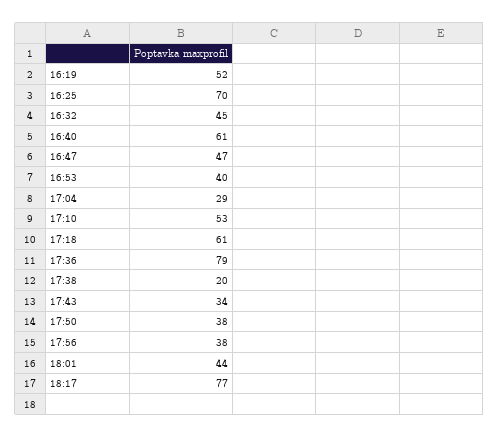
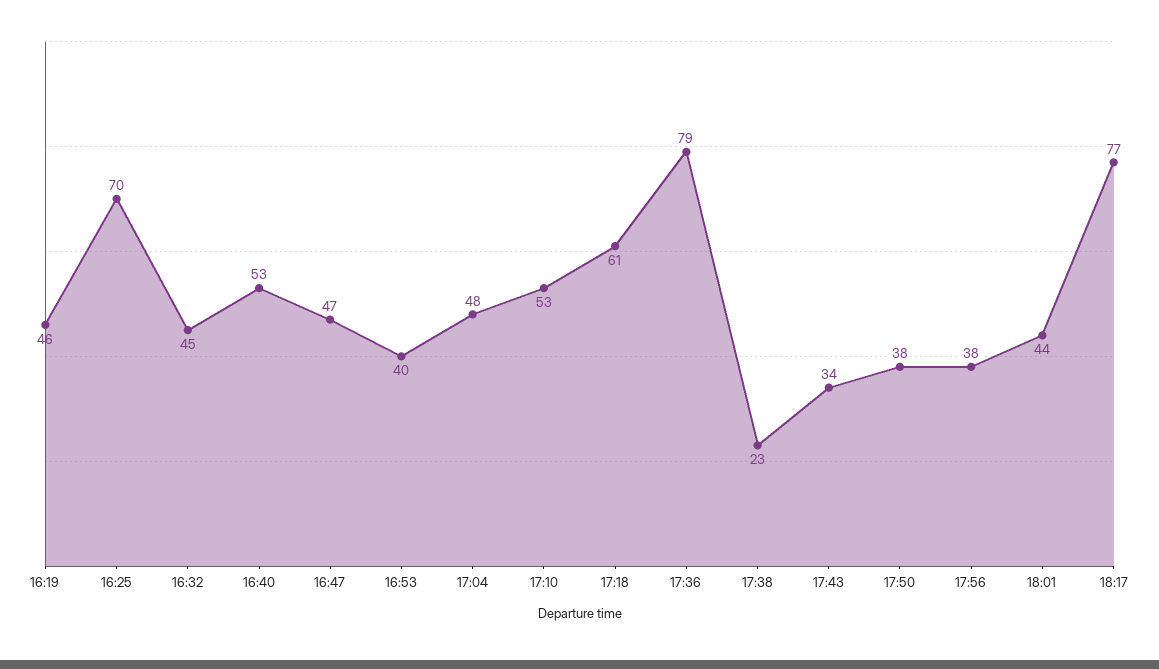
  {
-   "16:19": 52,
+   "16:19": 46,
    "16:25": 70,
    "16:32": 45,
-   "16:40": 61,
+   "16:40": 53,
    "16:47": 47,
    "16:53": 40,
-   "17:04": 29,
+   "17:04": 48,
    "17:10": 53,
    "17:18": 61,
    "17:36": 79,
-   "17:38": 20,
+   "17:38": 23,
    "17:43": 34,
    "17:50": 38,
    "17:56": 38,
    "18:01": 44,
    "18:17": 77
  }

